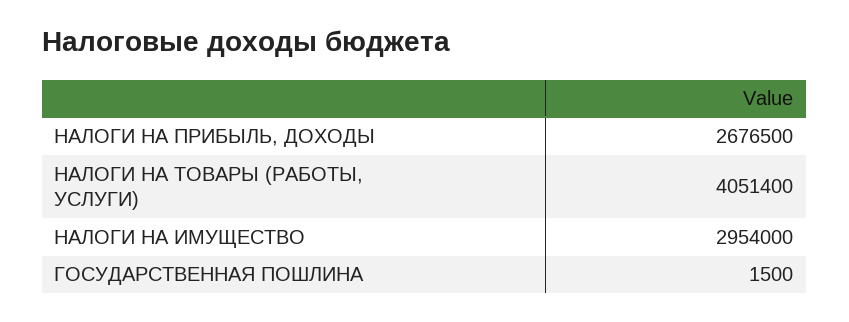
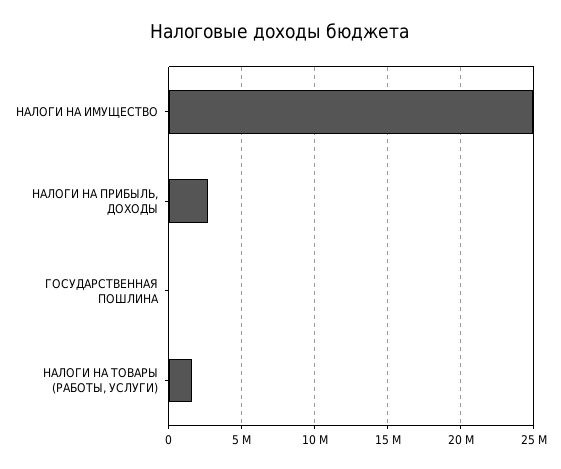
  {
    "НАЛОГИ НА ПРИБЫЛЬ, ДОХОДЫ": 2676500,
-   "НАЛОГИ НА ТОВАРЫ (РАБОТЫ, УСЛУГИ)": 4051400,
+   "НАЛОГИ НА ТОВАРЫ (РАБОТЫ, УСЛУГИ)": 1500000,
-   "НАЛОГИ НА ИМУЩЕСТВО": 2954000,
+   "НАЛОГИ НА ИМУЩЕСТВО": 25000000,
    "ГОСУДАРСТВЕННАЯ ПОШЛИНА": 1500
  }

